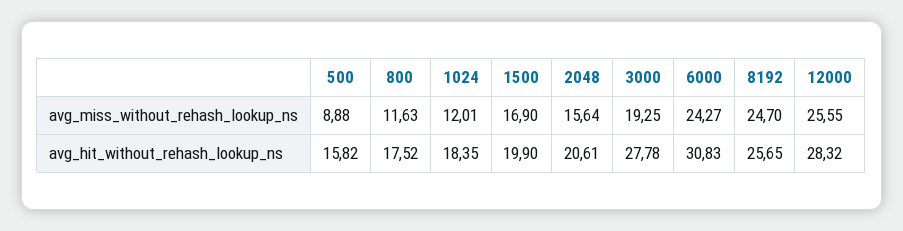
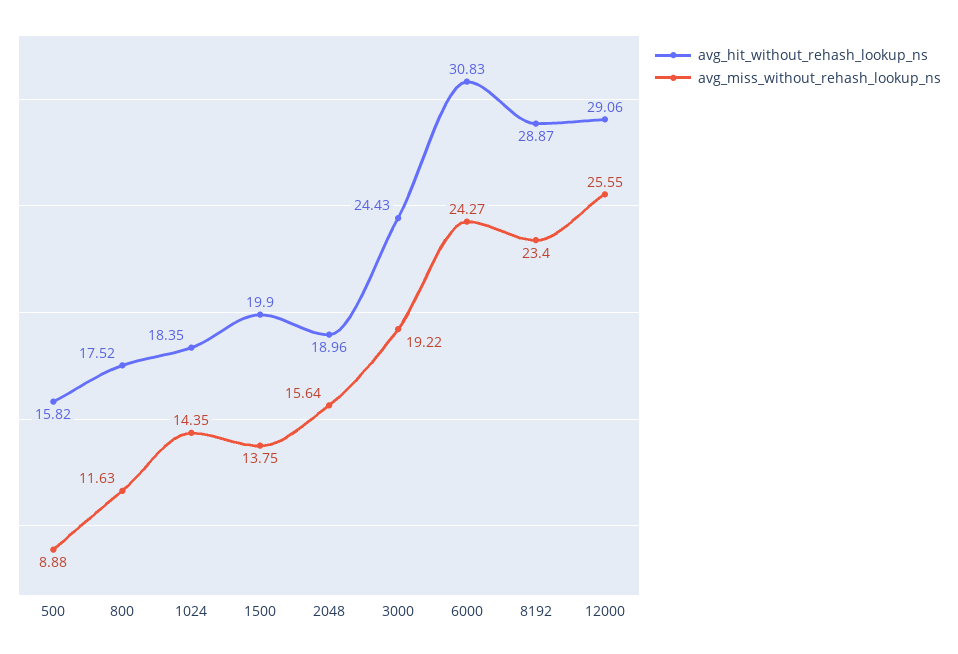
  {
    "avg_miss_without_rehash_lookup_ns": {
      "500": 8.88,
      "800": 11.63,
-     "1024": 12.01,
+     "1024": 14.35,
-     "1500": 16.9,
+     "1500": 13.75,
      "2048": 15.64,
-     "3000": 19.25,
+     "3000": 19.22,
      "6000": 24.27,
-     "8192": 24.7,
+     "8192": 23.4,
      "12000": 25.55
    },
    "avg_hit_without_rehash_lookup_ns": {
      "500": 15.82,
      "800": 17.52,
      "1024": 18.35,
      "1500": 19.9,
-     "2048": 20.61,
+     "2048": 18.96,
-     "3000": 27.78,
+     "3000": 24.43,
      "6000": 30.83,
-     "8192": 25.65,
+     "8192": 28.87,
-     "12000": 28.32
+     "12000": 29.06
    }
  }

